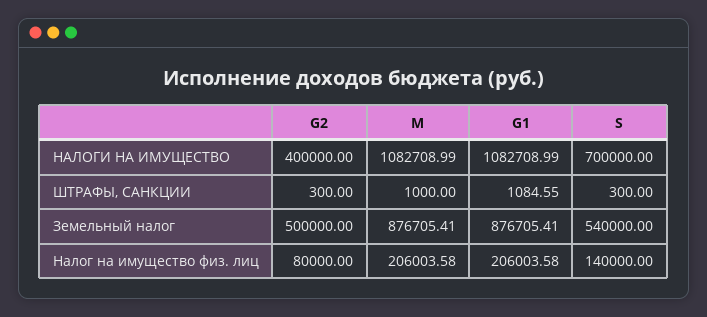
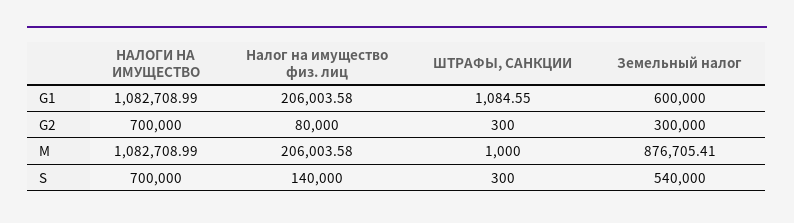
  {
    "G2": {
-     "НАЛОГИ НА ИМУЩЕСТВО": 400000,
+     "НАЛОГИ НА ИМУЩЕСТВО": 700000,
      "ШТРАФЫ, САНКЦИИ": 300,
-     "Земельный налог": 500000,
+     "Земельный налог": 300000,
      "Налог на имущество физ. лиц": 80000
    },
    "M": {
      "НАЛОГИ НА ИМУЩЕСТВО": 1082708.99,
      "ШТРАФЫ, САНКЦИИ": 1000,
      "Земельный налог": 876705.41,
      "Налог на имущество физ. лиц": 206003.58
    },
    "G1": {
      "НАЛОГИ НА ИМУЩЕСТВО": 1082708.99,
      "ШТРАФЫ, САНКЦИИ": 1084.55,
-     "Земельный налог": 876705.41,
+     "Земельный налог": 600000,
      "Налог на имущество физ. лиц": 206003.58
    },
    "S": {
      "НАЛОГИ НА ИМУЩЕСТВО": 700000,
      "ШТРАФЫ, САНКЦИИ": 300,
      "Земельный налог": 540000,
      "Налог на имущество физ. лиц": 140000
    }
  }

